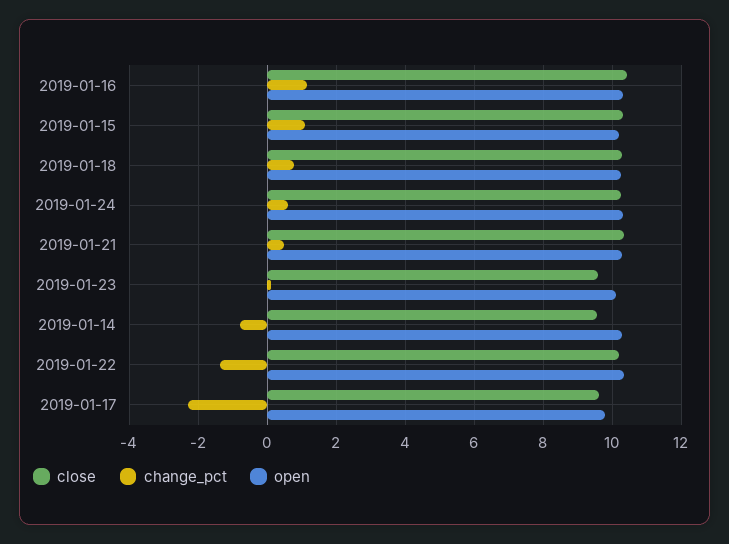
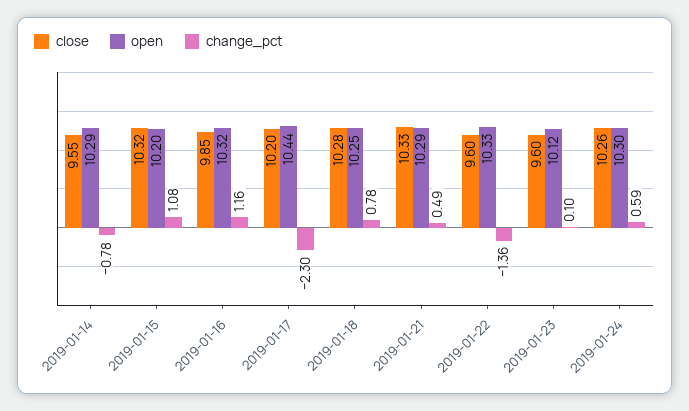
  {
    "close": {
-     "2019-01-16": 10.4,
+     "2019-01-16": 9.85,
      "2019-01-15": 10.32,
      "2019-01-18": 10.28,
      "2019-01-24": 10.26,
      "2019-01-21": 10.33,
      "2019-01-23": 9.6,
      "2019-01-14": 9.55,
-     "2019-01-22": 10.2,
+     "2019-01-22": 9.6,
-     "2019-01-17": 9.6
+     "2019-01-17": 10.2
    },
    "change_pct": {
      "2019-01-16": 1.16,
      "2019-01-15": 1.08,
      "2019-01-18": 0.78,
      "2019-01-24": 0.59,
      "2019-01-21": 0.49,
      "2019-01-23": 0.1,
      "2019-01-14": -0.78,
      "2019-01-22": -1.36,
      "2019-01-17": -2.3
    },
    "open": {
      "2019-01-16": 10.32,
      "2019-01-15": 10.2,
      "2019-01-18": 10.25,
      "2019-01-24": 10.3,
      "2019-01-21": 10.29,
      "2019-01-23": 10.12,
      "2019-01-14": 10.29,
      "2019-01-22": 10.33,
-     "2019-01-17": 9.8
+     "2019-01-17": 10.44
    }
  }

